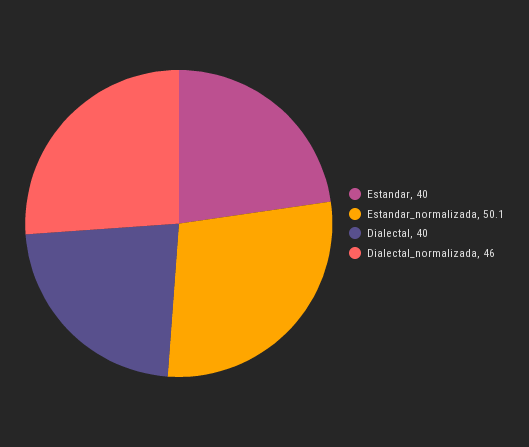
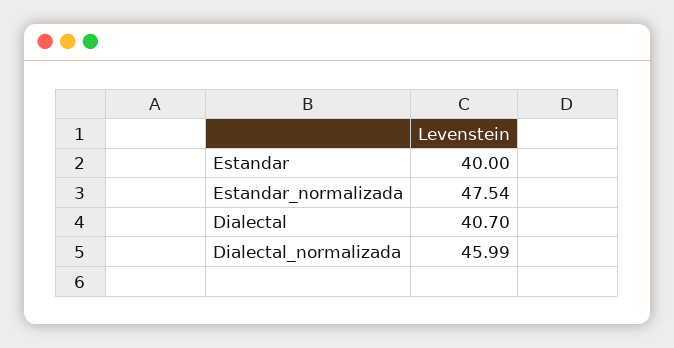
  {
    "Estandar": 40,
-   "Estandar_normalizada": 50.1,
+   "Estandar_normalizada": 47.54,
-   "Dialectal": 40,
+   "Dialectal": 40.7,
    "Dialectal_normalizada": 45.99
  }

